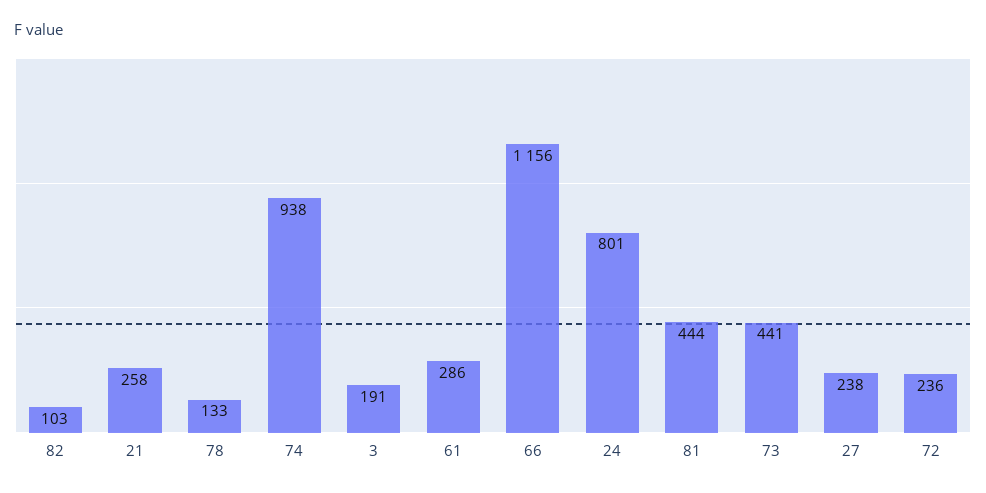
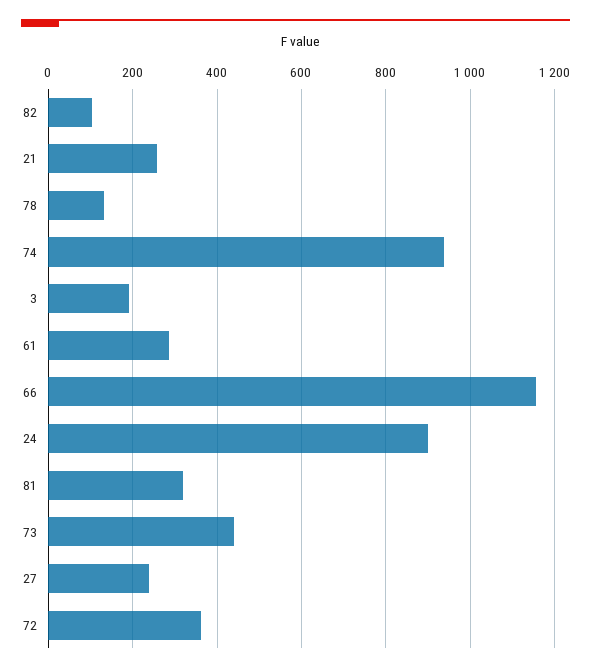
  {
    "82": 103,
    "21": 258,
    "78": 133,
    "74": 938,
    "3": 191,
    "61": 286,
    "66": 1156,
-   "24": 801,
+   "24": 900,
-   "81": 444,
+   "81": 320,
    "73": 441,
    "27": 238,
-   "72": 236
+   "72": 360
  }

